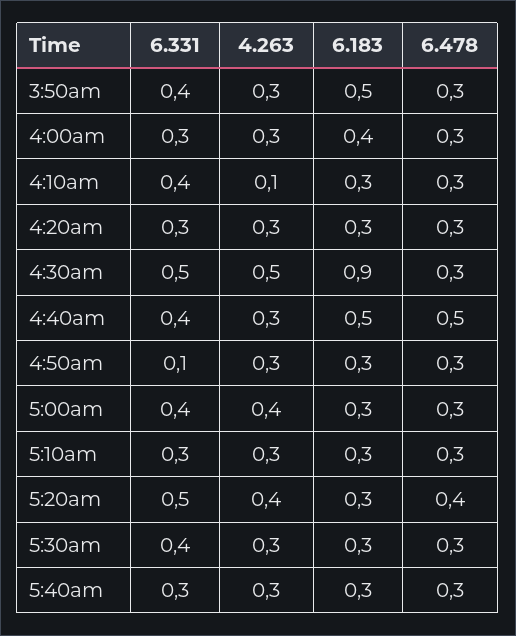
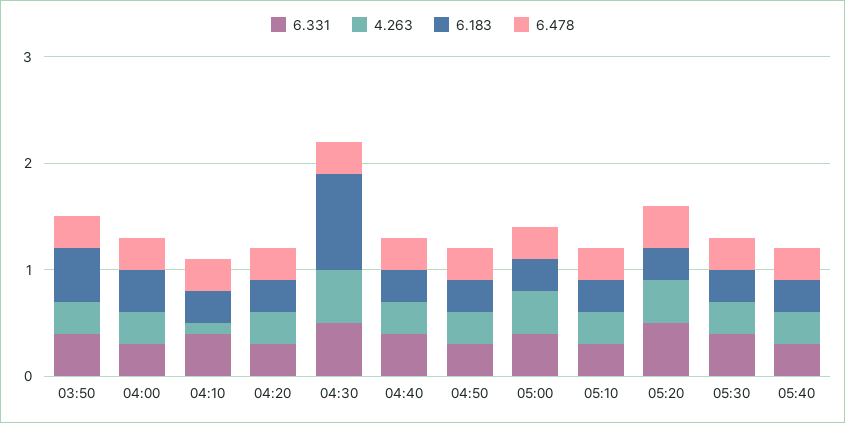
  {
    "6.331": {
      "3:50am": 0.4,
      "4:00am": 0.3,
      "4:10am": 0.4,
      "4:20am": 0.3,
      "4:30am": 0.5,
      "4:40am": 0.4,
-     "4:50am": 0.1,
+     "4:50am": 0.3,
      "5:00am": 0.4,
      "5:10am": 0.3,
      "5:20am": 0.5,
      "5:30am": 0.4,
      "5:40am": 0.3
    },
    "4.263": {
      "3:50am": 0.3,
      "4:00am": 0.3,
      "4:10am": 0.1,
      "4:20am": 0.3,
      "4:30am": 0.5,
      "4:40am": 0.3,
      "4:50am": 0.3,
      "5:00am": 0.4,
      "5:10am": 0.3,
      "5:20am": 0.4,
      "5:30am": 0.3,
      "5:40am": 0.3
    },
    "6.183": {
      "3:50am": 0.5,
      "4:00am": 0.4,
      "4:10am": 0.3,
      "4:20am": 0.3,
      "4:30am": 0.9,
-     "4:40am": 0.5,
+     "4:40am": 0.3,
      "4:50am": 0.3,
      "5:00am": 0.3,
      "5:10am": 0.3,
      "5:20am": 0.3,
      "5:30am": 0.3,
      "5:40am": 0.3
    },
    "6.478": {
      "3:50am": 0.3,
      "4:00am": 0.3,
      "4:10am": 0.3,
      "4:20am": 0.3,
      "4:30am": 0.3,
-     "4:40am": 0.5,
+     "4:40am": 0.3,
      "4:50am": 0.3,
      "5:00am": 0.3,
      "5:10am": 0.3,
      "5:20am": 0.4,
      "5:30am": 0.3,
      "5:40am": 0.3
    }
  }

